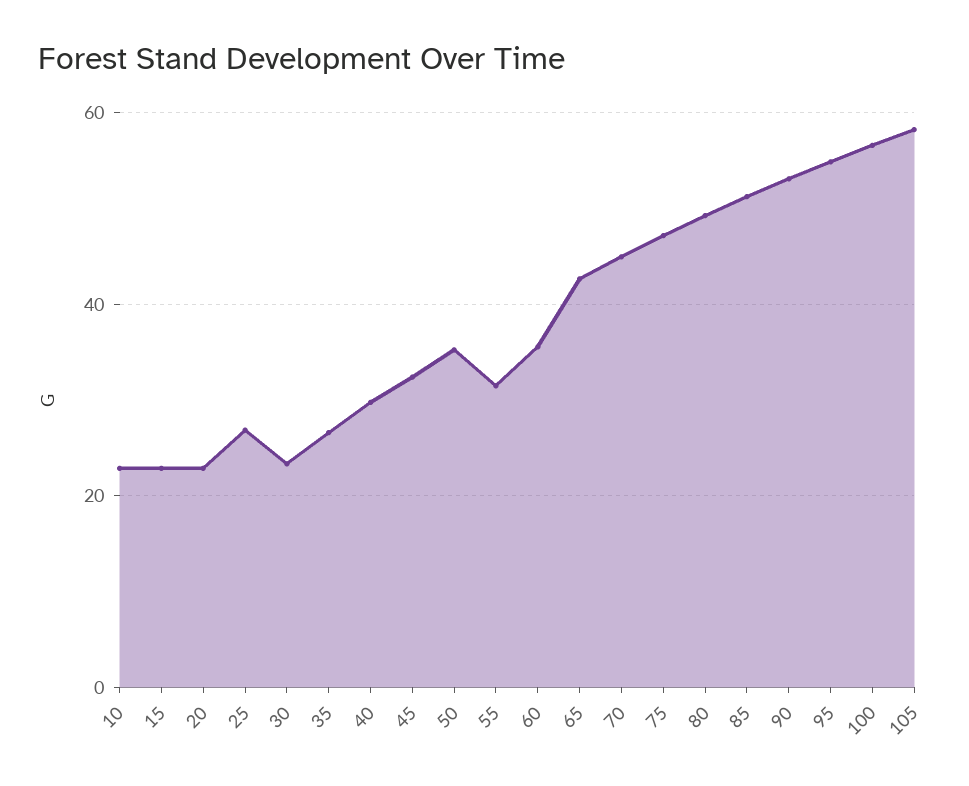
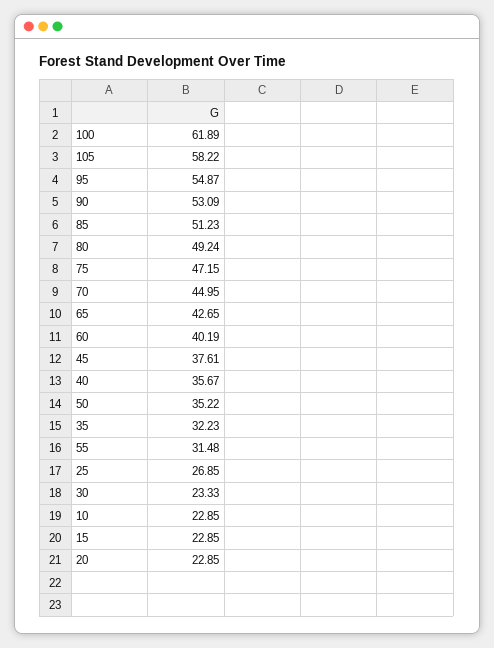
  {
    "10": 22.85,
    "15": 22.85,
    "20": 22.85,
    "25": 26.85,
    "30": 23.33,
-   "35": 26,
+   "35": 32.23,
-   "40": 30,
+   "40": 35.67,
-   "45": 32,
+   "45": 37.61,
    "50": 35.22,
    "55": 31.48,
-   "60": 36,
+   "60": 40.19,
    "65": 42.65,
    "70": 44.95,
    "75": 47.15,
    "80": 49.24,
    "85": 51.23,
    "90": 53.09,
    "95": 54.87,
-   "100": 56,
+   "100": 61.89,
    "105": 58.22
  }

